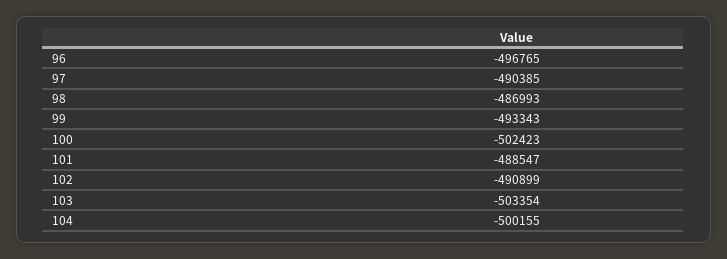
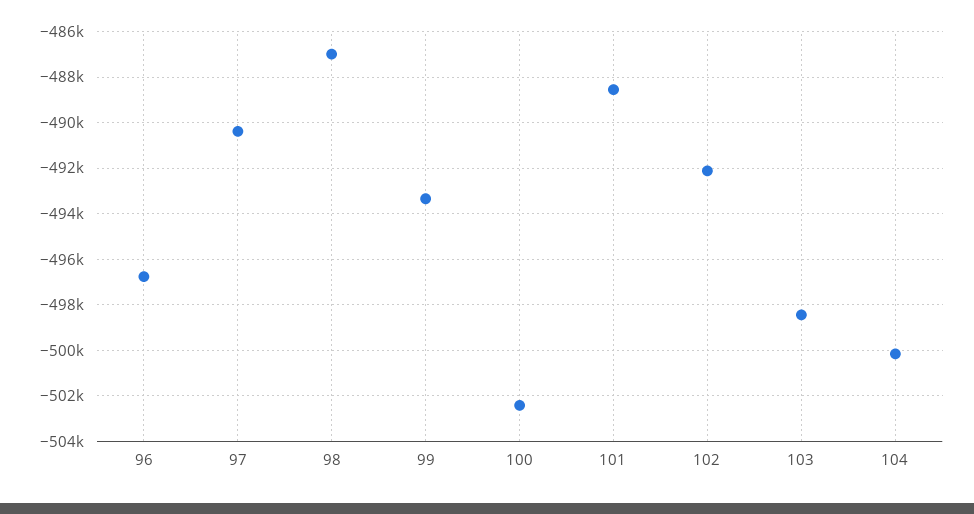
  {
    "96": -496765,
    "97": -490385,
    "98": -486993,
    "99": -493343,
    "100": -502423,
    "101": -488547,
-   "102": -490899,
+   "102": -492000,
-   "103": -503354,
+   "103": -498500,
    "104": -500155
  }

